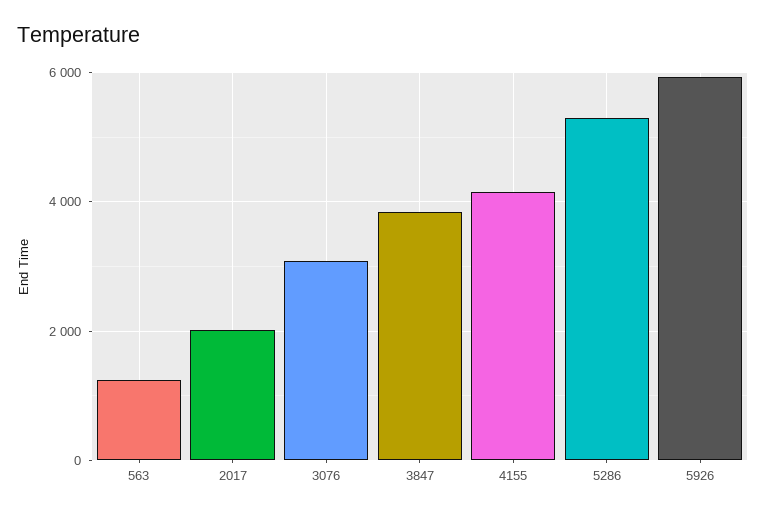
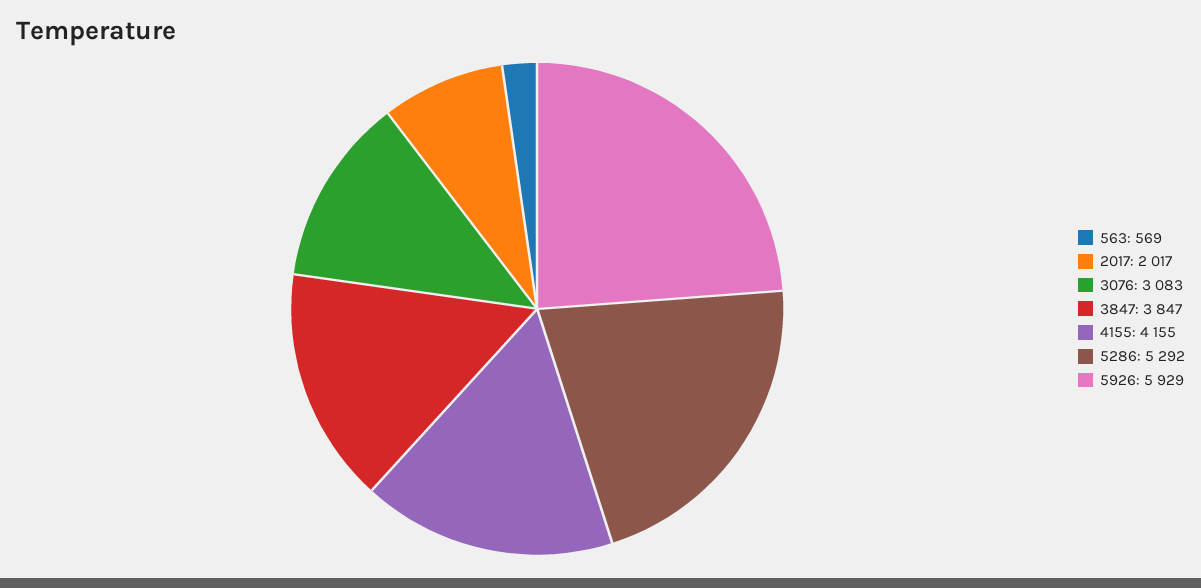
  {
-   "563": 1200,
+   "563": 569,
    "2017": 2017,
    "3076": 3083,
    "3847": 3847,
    "4155": 4155,
    "5286": 5292,
    "5926": 5929
  }

